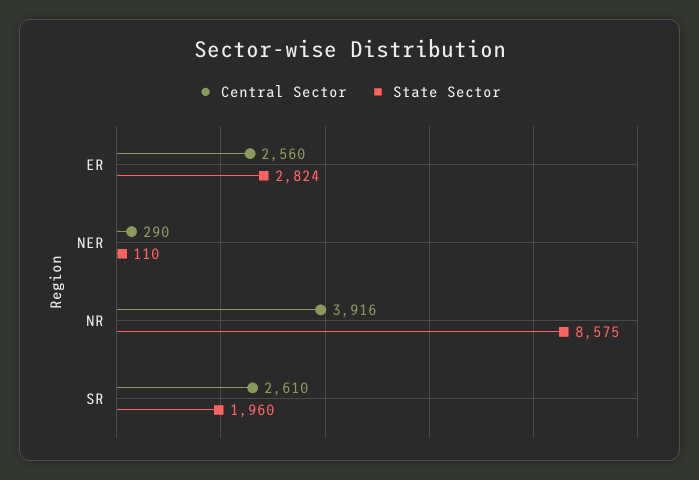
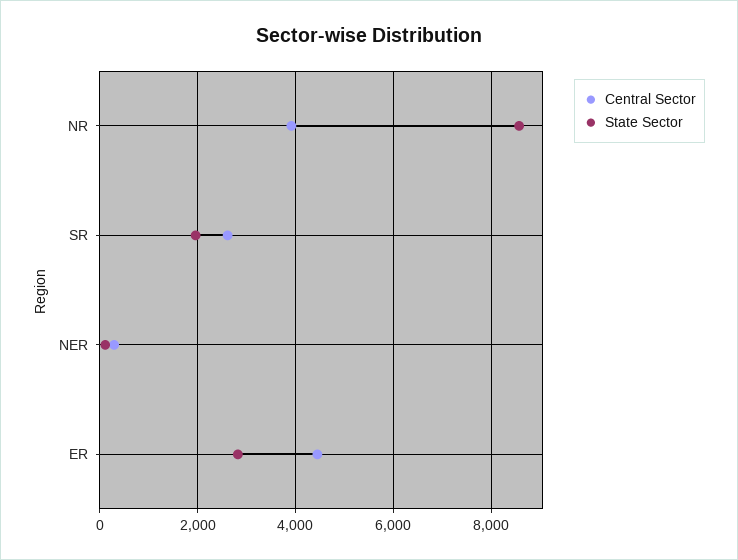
  {
    "Central Sector": {
-     "ER": 2560,
+     "ER": 4400,
      "NER": 290,
      "NR": 3916,
      "SR": 2610
    },
    "State Sector": {
      "ER": 2824,
      "NER": 110,
      "NR": 8575,
      "SR": 1960
    }
  }

